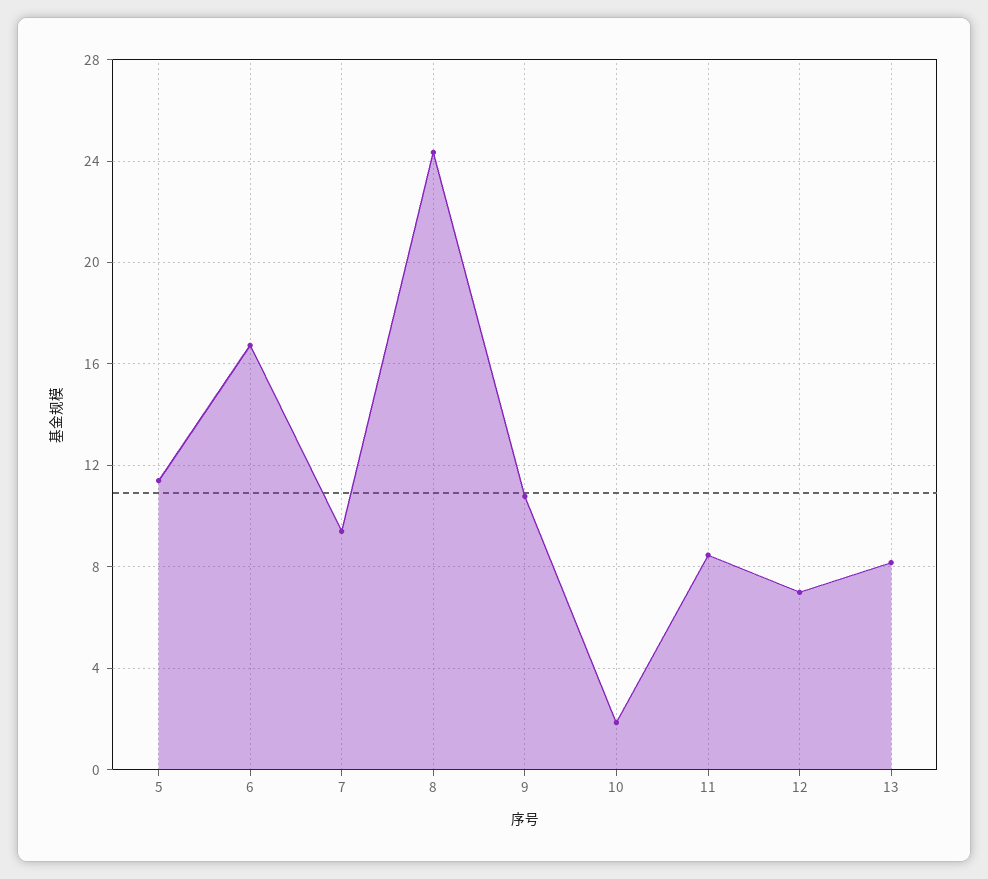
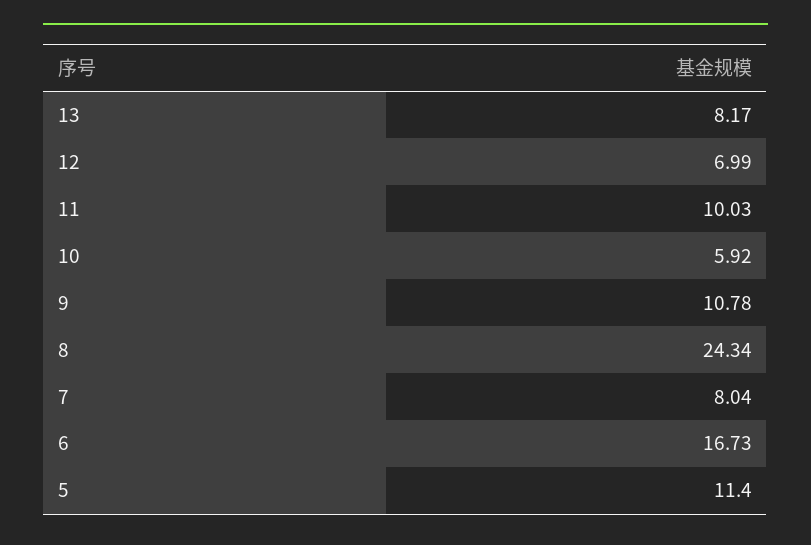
  {
    "5": 11.4,
    "6": 16.73,
-   "7": 9.5,
+   "7": 8.04,
    "8": 24.34,
    "9": 10.78,
-   "10": 2,
+   "10": 5.92,
-   "11": 8.5,
+   "11": 10.03,
    "12": 6.99,
    "13": 8.17
  }

